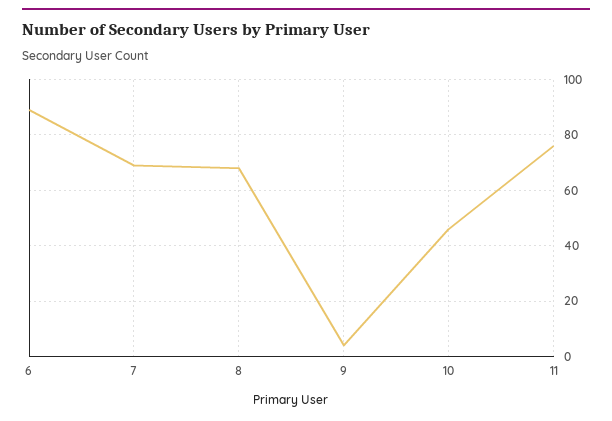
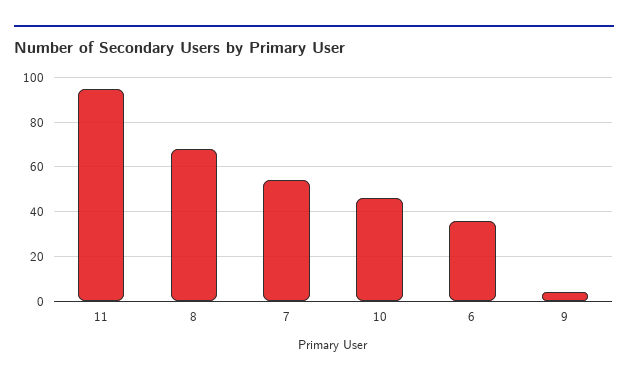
  {
-   "6": 90,
+   "6": 35,
-   "7": 70,
+   "7": 55,
    "8": 70,
    "9": 5,
    "10": 45,
-   "11": 75
+   "11": 95
  }

